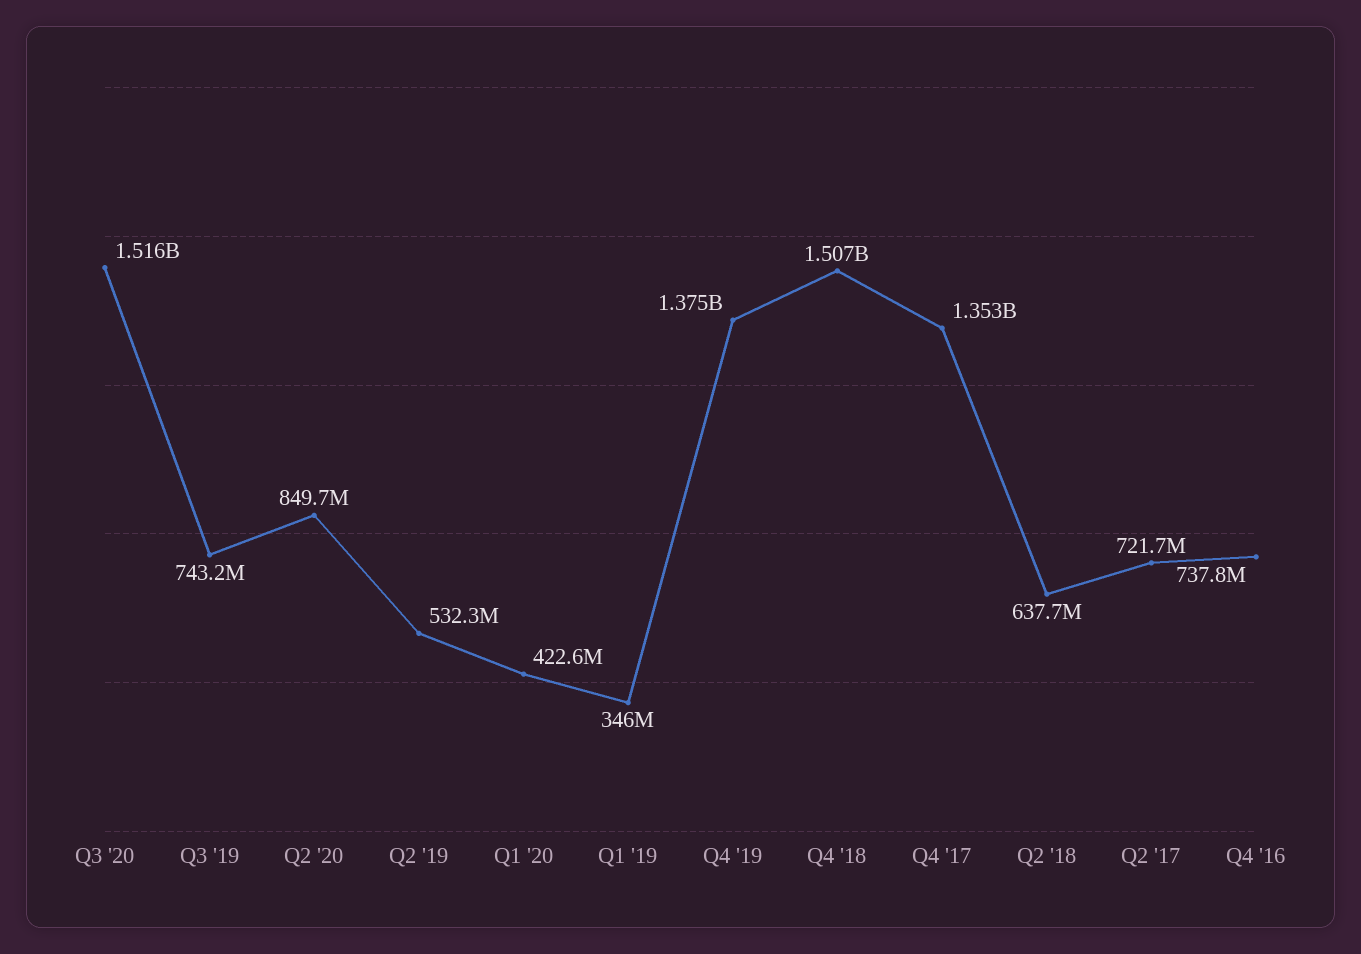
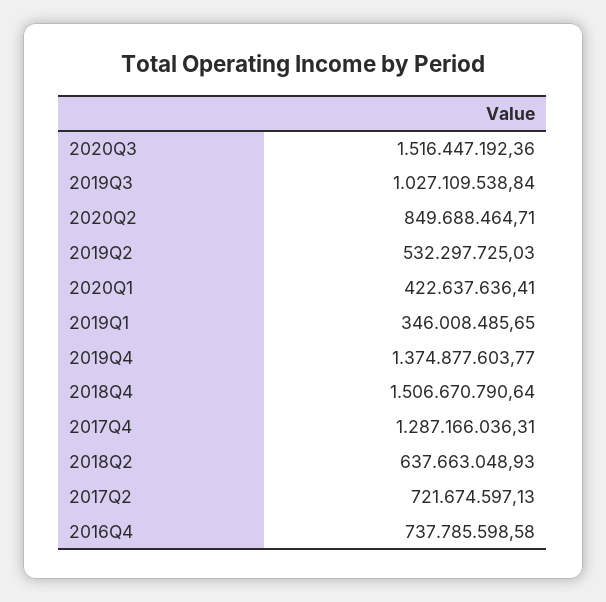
  {
    "Q3 '20": 1516447192.36,
-   "Q3 '19": 743200000,
+   "Q3 '19": 1027109538.84,
    "Q2 '20": 849688464.71,
    "Q2 '19": 532297725.03,
    "Q1 '20": 422637636.41,
    "Q1 '19": 346008485.65,
    "Q4 '19": 1374877603.77,
    "Q4 '18": 1506670790.64,
-   "Q4 '17": 1353000000,
+   "Q4 '17": 1287166036.31,
    "Q2 '18": 637663048.93,
    "Q2 '17": 721674597.13,
    "Q4 '16": 737785598.58
  }

